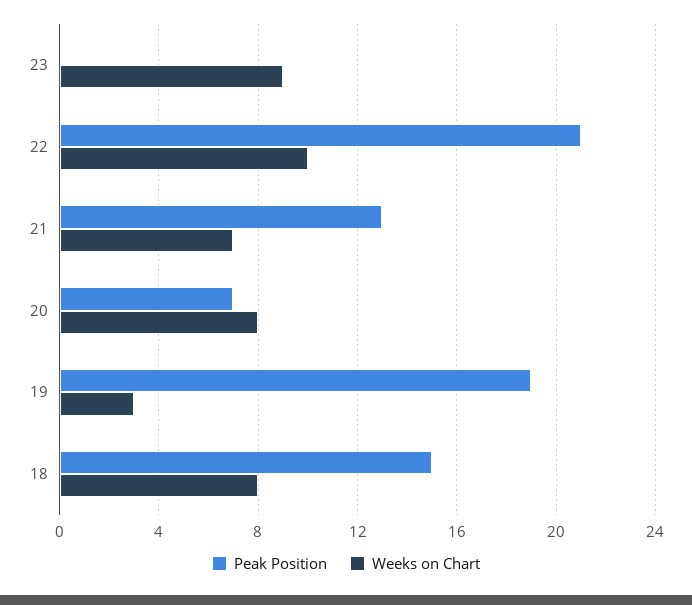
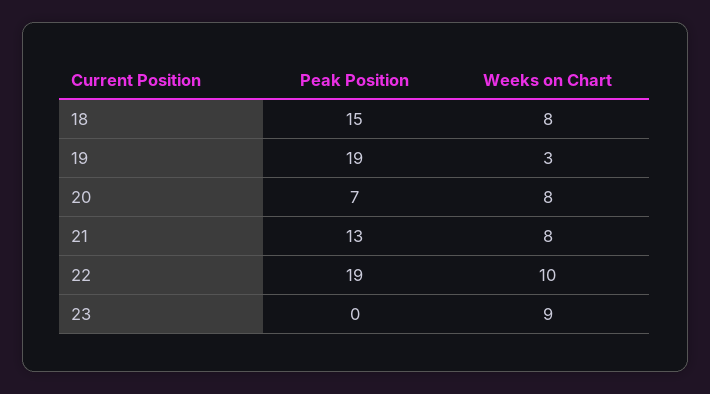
  {
    "Peak Position": {
      "23": 0,
-     "22": 21,
+     "22": 19,
      "21": 13,
      "20": 7,
      "19": 19,
      "18": 15
    },
    "Weeks on Chart": {
      "23": 9,
      "22": 10,
-     "21": 7,
+     "21": 8,
      "20": 8,
      "19": 3,
      "18": 8
    }
  }

